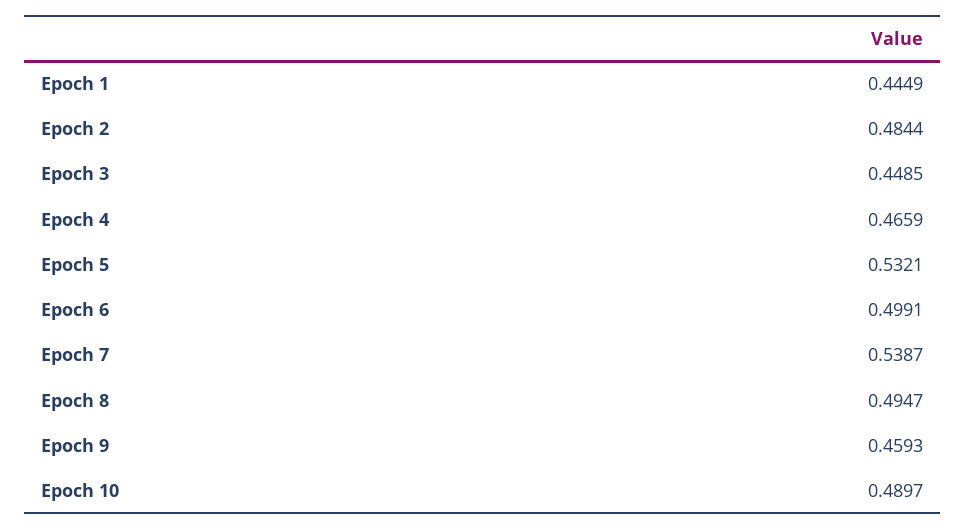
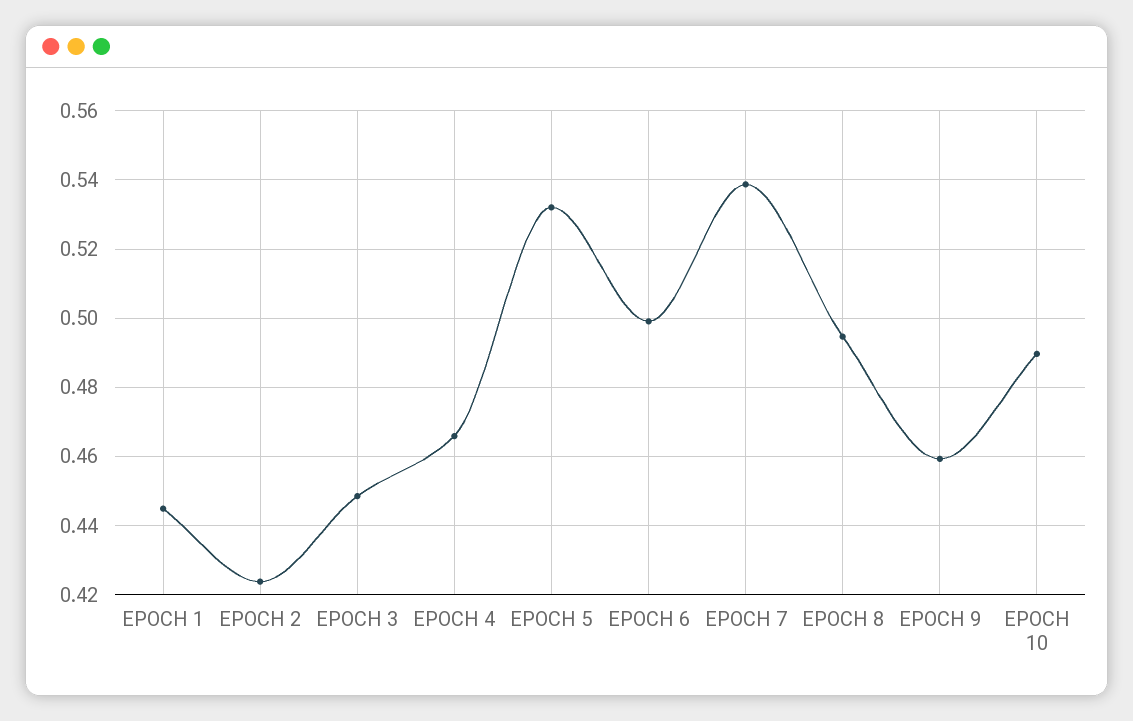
  {
    "Epoch 1": 0.4449,
-   "Epoch 2": 0.4844,
+   "Epoch 2": 0.424,
    "Epoch 3": 0.4485,
    "Epoch 4": 0.4659,
    "Epoch 5": 0.5321,
    "Epoch 6": 0.4991,
    "Epoch 7": 0.5387,
    "Epoch 8": 0.4947,
    "Epoch 9": 0.4593,
    "Epoch 10": 0.4897
  }

